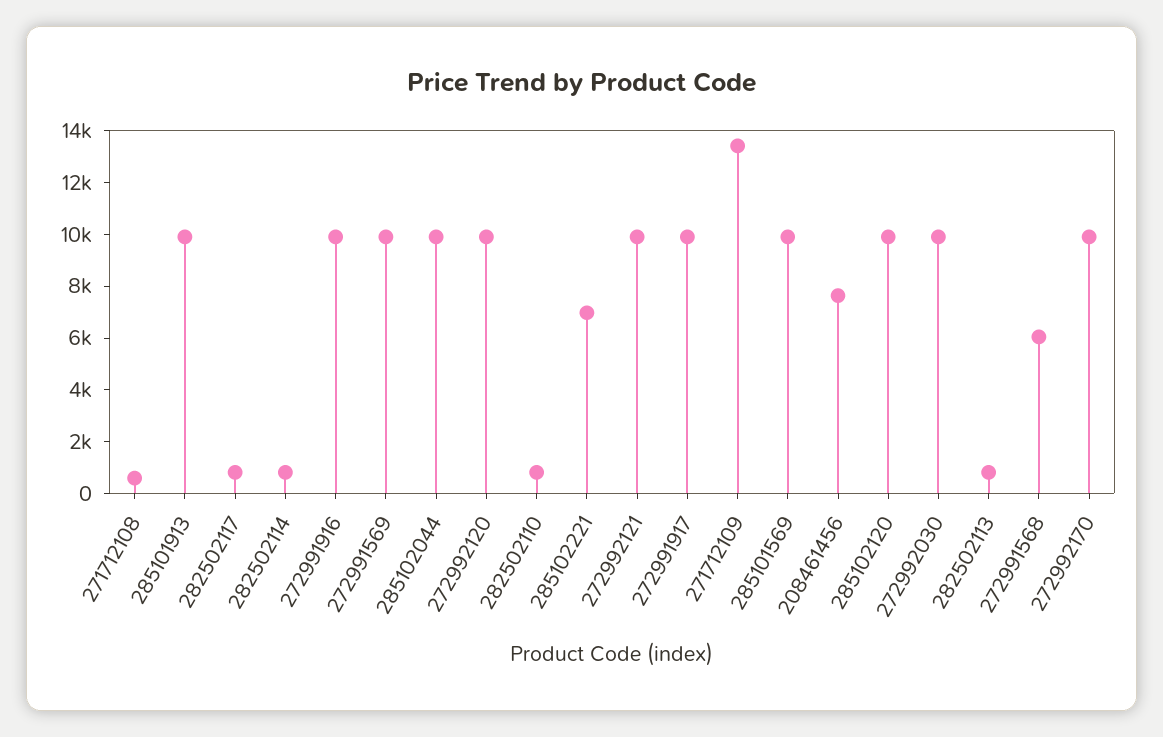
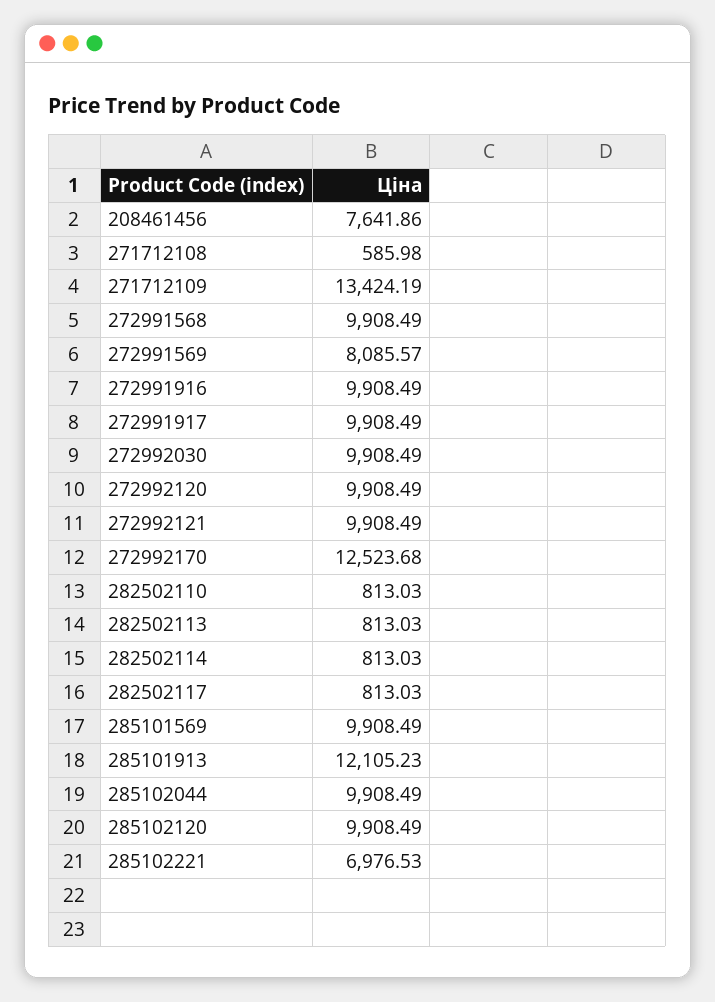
  {
    "271712108": 585.98,
-   "285101913": 10000,
+   "285101913": 12105.23,
    "282502117": 813.03,
    "282502114": 813.03,
    "272991916": 9908.49,
-   "272991569": 10000,
+   "272991569": 8085.57,
    "285102044": 9908.49,
    "272992120": 9908.49,
    "282502110": 813.03,
    "285102221": 6976.53,
    "272992121": 9908.49,
    "272991917": 9908.49,
    "271712109": 13424.19,
    "285101569": 9908.49,
    "208461456": 7641.86,
    "285102120": 9908.49,
    "272992030": 9908.49,
    "282502113": 813.03,
-   "272991568": 6000,
+   "272991568": 9908.49,
-   "272992170": 10000
+   "272992170": 12523.68
  }

